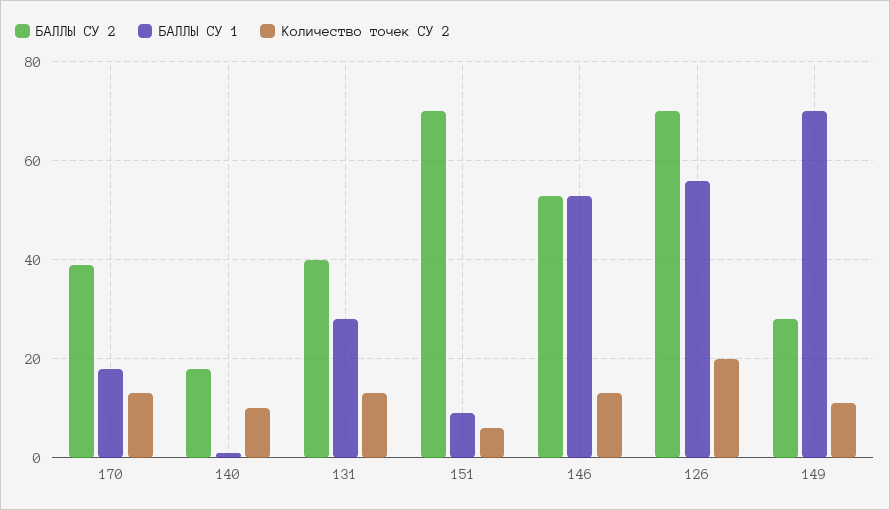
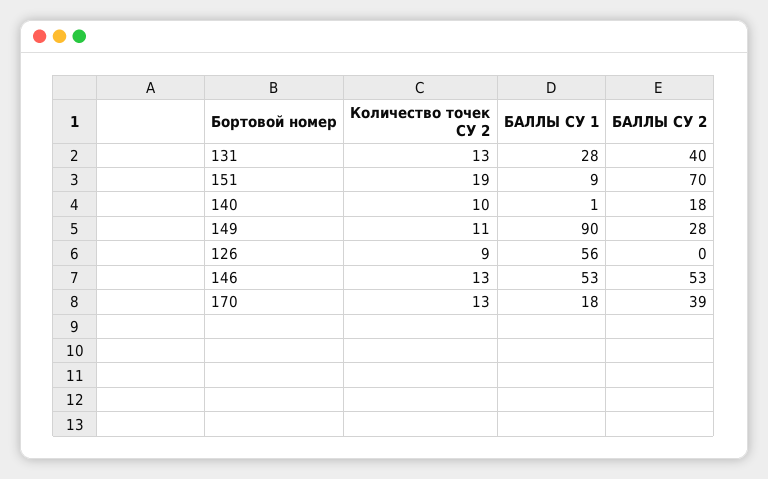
  {
    "БАЛЛЫ СУ 2": {
      "170": 39,
      "140": 18,
      "131": 40,
      "151": 70,
      "146": 53,
-     "126": 70,
+     "126": 0,
      "149": 28
    },
    "БАЛЛЫ СУ 1": {
      "170": 18,
      "140": 1,
      "131": 28,
      "151": 9,
      "146": 53,
      "126": 56,
-     "149": 70
+     "149": 90
    },
    "Количество точек СУ 2": {
      "170": 13,
      "140": 10,
      "131": 13,
-     "151": 5,
+     "151": 19,
      "146": 13,
-     "126": 20,
+     "126": 9,
      "149": 11
    }
  }

